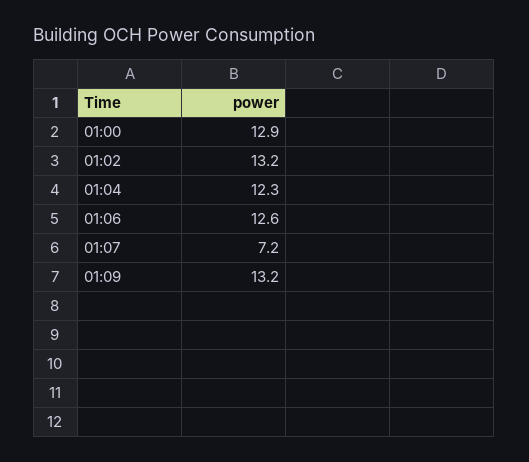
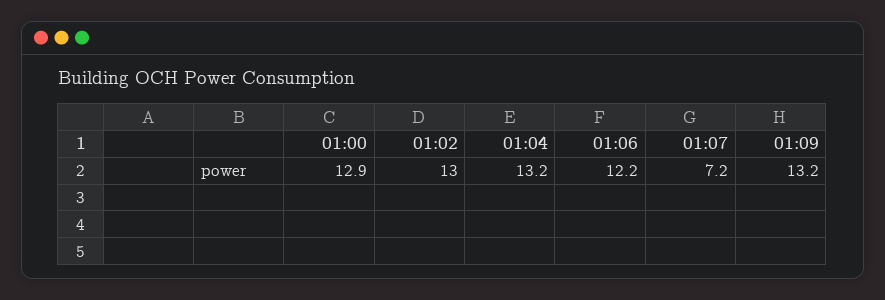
  {
    "01:00": 12.9,
-   "01:02": 13.2,
+   "01:02": 13,
-   "01:04": 12.3,
+   "01:04": 13.2,
-   "01:06": 12.6,
+   "01:06": 12.2,
    "01:07": 7.2,
    "01:09": 13.2
  }

